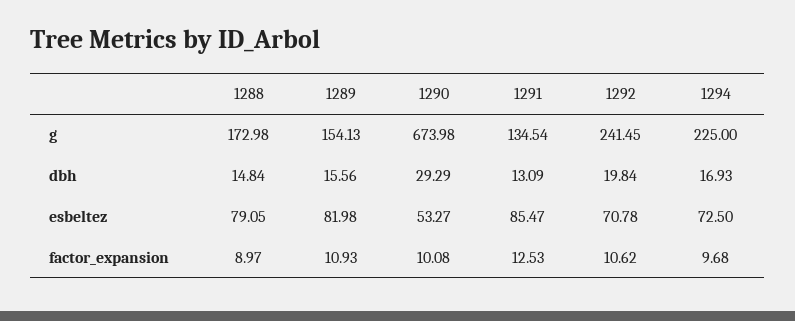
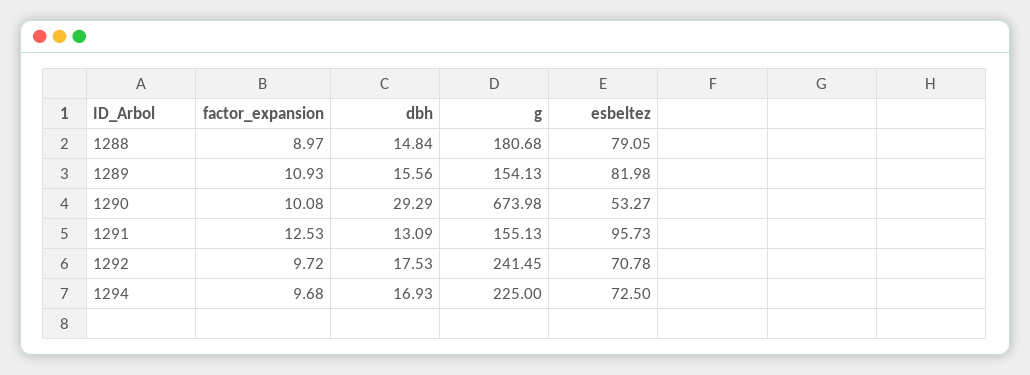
  {
    "1288": {
-     "g": 172.98,
+     "g": 180.68,
      "dbh": 14.84,
      "esbeltez": 79.05,
      "factor_expansion": 8.97
    },
    "1289": {
      "g": 154.13,
      "dbh": 15.56,
      "esbeltez": 81.98,
      "factor_expansion": 10.93
    },
    "1290": {
      "g": 673.98,
      "dbh": 29.29,
      "esbeltez": 53.27,
      "factor_expansion": 10.08
    },
    "1291": {
-     "g": 134.54,
+     "g": 155.13,
      "dbh": 13.09,
-     "esbeltez": 85.47,
+     "esbeltez": 95.73,
      "factor_expansion": 12.53
    },
    "1292": {
      "g": 241.45,
-     "dbh": 19.84,
+     "dbh": 17.53,
      "esbeltez": 70.78,
-     "factor_expansion": 10.62
+     "factor_expansion": 9.72
    },
    "1294": {
      "g": 225,
      "dbh": 16.93,
      "esbeltez": 72.5,
      "factor_expansion": 9.68
    }
  }

